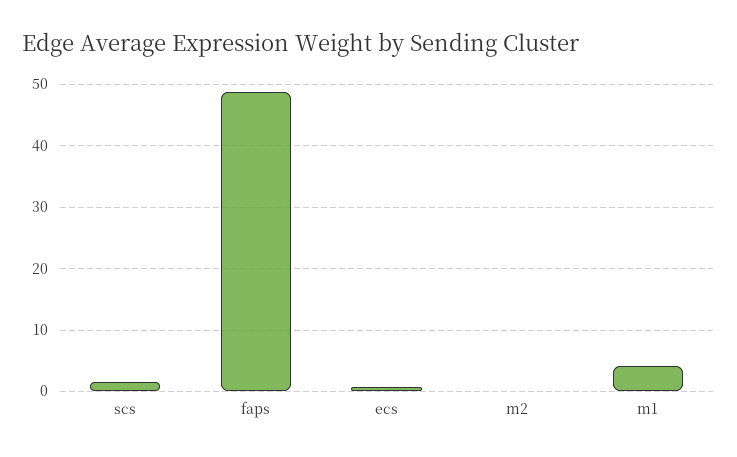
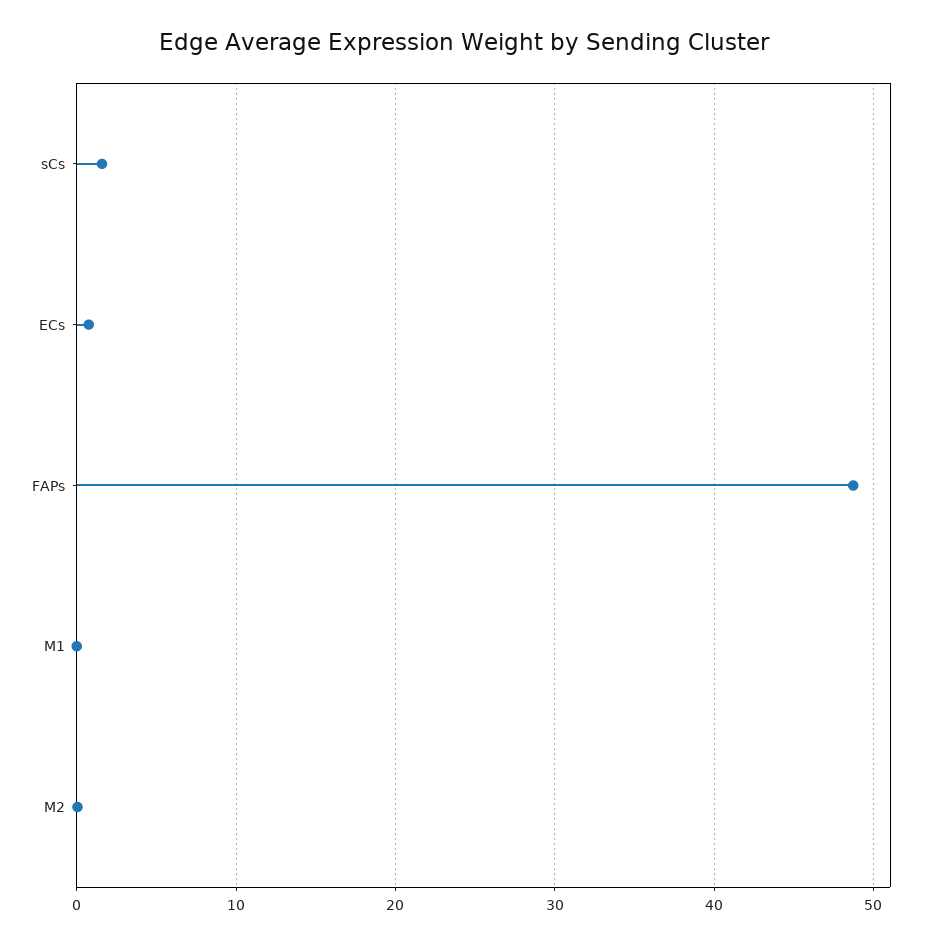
  {
    "scs": 2,
    "faps": 49,
    "ecs": 1,
    "m2": 0,
-   "m1": 4
+   "m1": 0
  }

